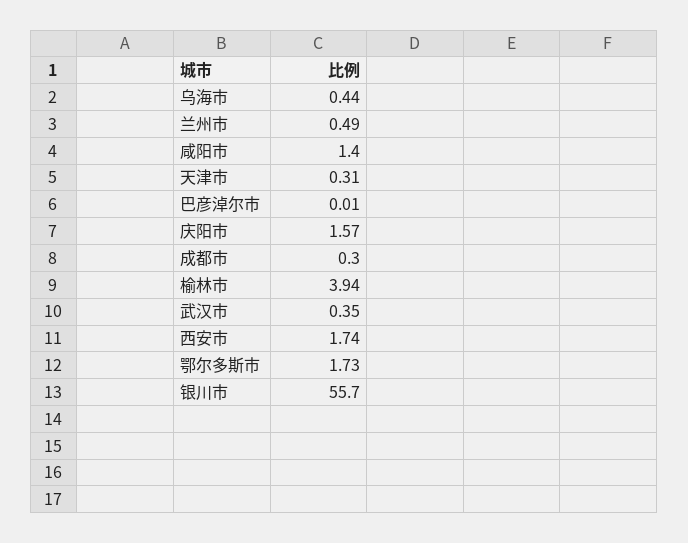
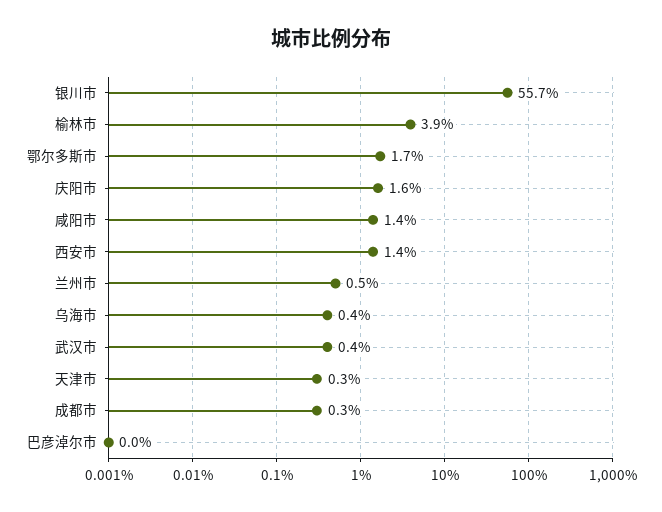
  {
    "乌海市": 0.44,
    "兰州市": 0.49,
    "咸阳市": 1.4,
    "天津市": 0.31,
    "巴彦淖尔市": 0.01,
    "庆阳市": 1.57,
    "成都市": 0.3,
    "榆林市": 3.94,
    "武汉市": 0.35,
-   "西安市": 1.74,
+   "西安市": 1.4,
    "鄂尔多斯市": 1.73,
    "银川市": 55.7
  }

